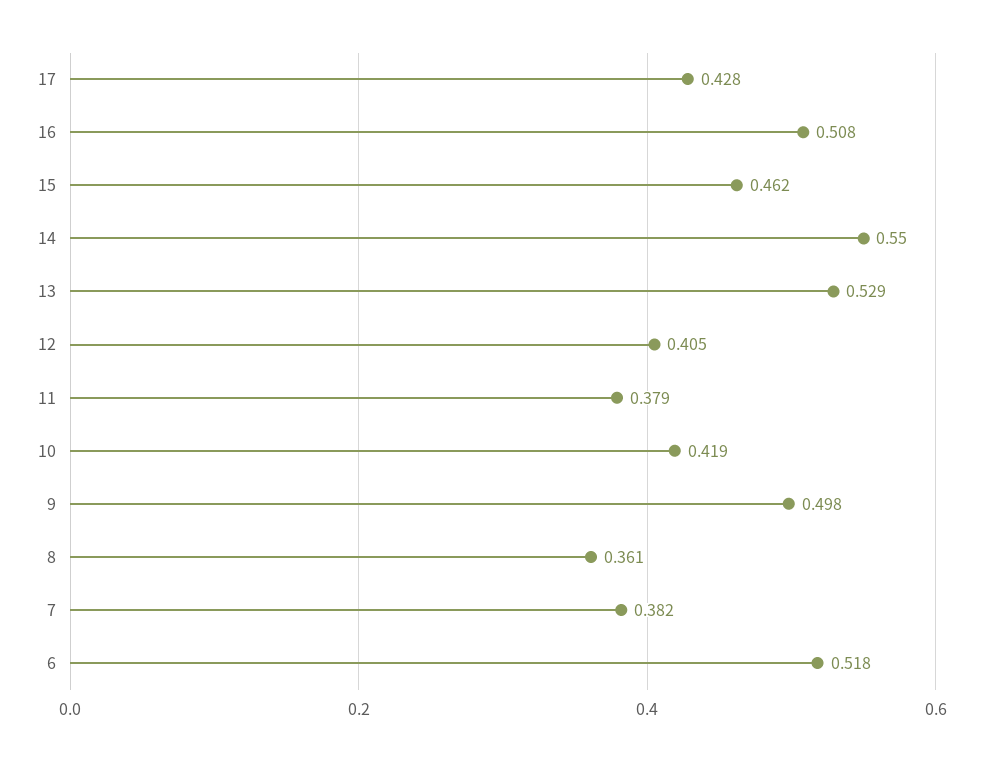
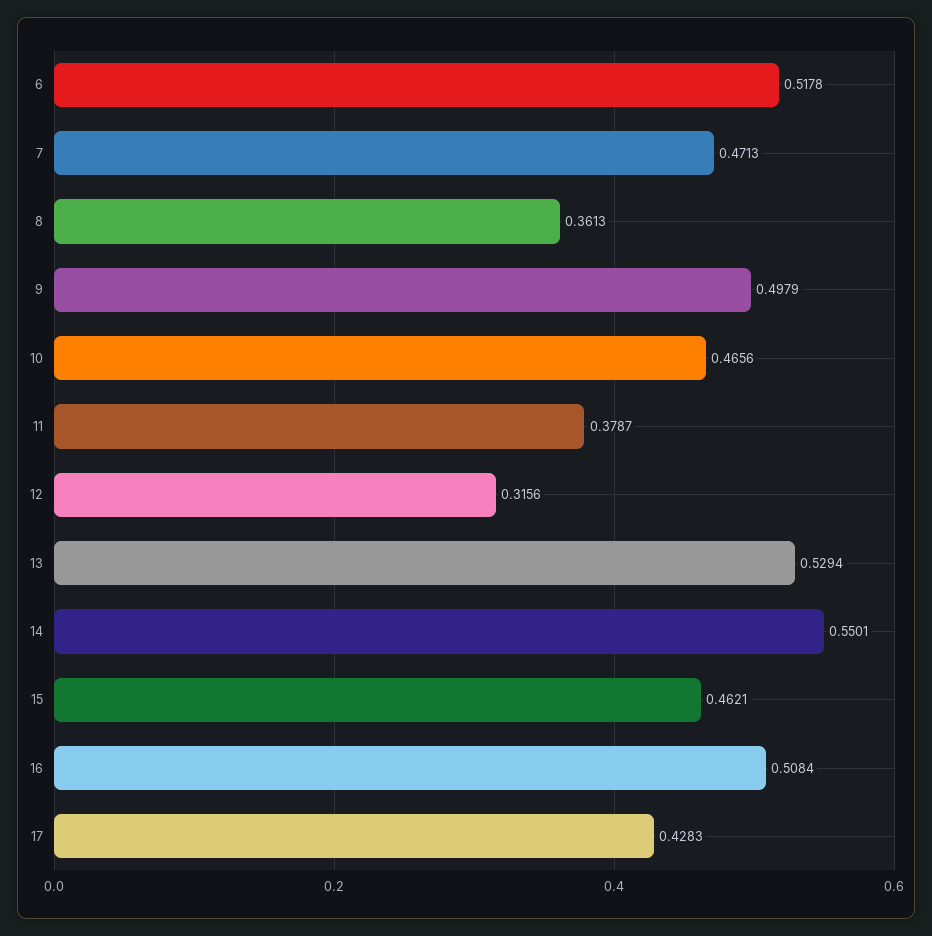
  {
    "17": 0.4283,
    "16": 0.5084,
    "15": 0.4621,
    "14": 0.5501,
    "13": 0.5294,
-   "12": 0.405,
+   "12": 0.3156,
    "11": 0.3787,
-   "10": 0.419,
+   "10": 0.4656,
    "9": 0.4979,
    "8": 0.3613,
-   "7": 0.382,
+   "7": 0.4713,
    "6": 0.5178
  }

